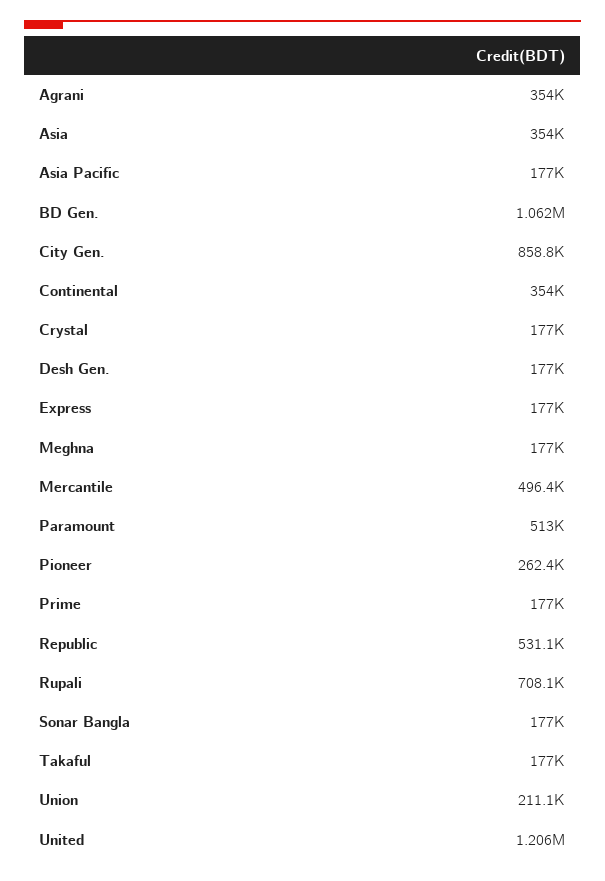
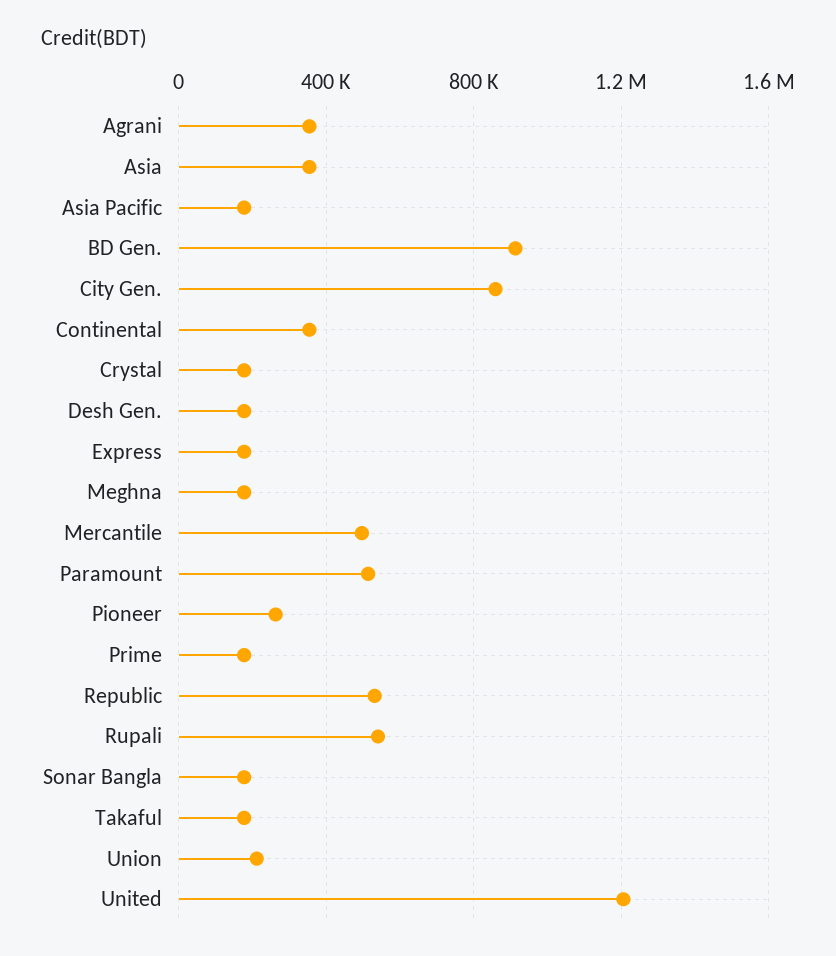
  {
    "Agrani": 354000,
    "Asia": 354000,
    "Asia Pacific": 177000,
-   "BD Gen.": 1062000,
+   "BD Gen.": 900000,
    "City Gen.": 858800,
    "Continental": 354000,
    "Crystal": 177000,
    "Desh Gen.": 177000,
    "Express": 177000,
    "Meghna": 177000,
    "Mercantile": 496400,
    "Paramount": 513000,
    "Pioneer": 262400,
    "Prime": 177000,
    "Republic": 531100,
-   "Rupali": 708100,
+   "Rupali": 550000,
    "Sonar Bangla": 177000,
    "Takaful": 177000,
    "Union": 211100,
    "United": 1206000
  }

